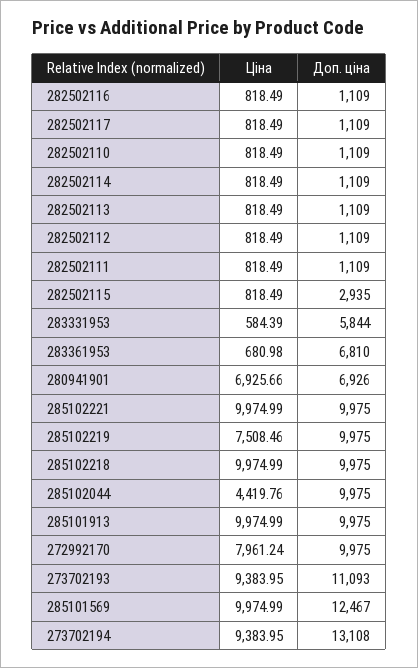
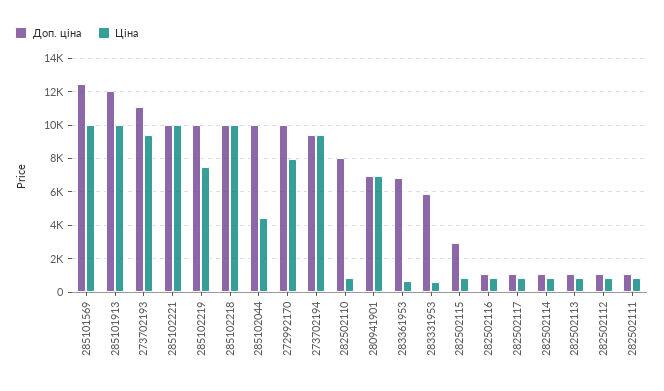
  {
    "Ціна": {
      "282502116": 818.49,
      "282502117": 818.49,
      "282502110": 818.49,
      "282502114": 818.49,
      "282502113": 818.49,
      "282502112": 818.49,
      "282502111": 818.49,
      "282502115": 818.49,
      "283331953": 584.39,
      "283361953": 680.98,
      "280941901": 6925.66,
      "285102221": 9974.99,
      "285102219": 7508.46,
      "285102218": 9974.99,
      "285102044": 4419.76,
      "285101913": 9974.99,
      "272992170": 7961.24,
      "273702193": 9383.95,
      "285101569": 9974.99,
      "273702194": 9383.95
    },
    "Доп. ціна": {
      "282502116": 1109,
      "282502117": 1109,
-     "282502110": 1109,
+     "282502110": 8000,
      "282502114": 1109,
      "282502113": 1109,
      "282502112": 1109,
      "282502111": 1109,
      "282502115": 2935,
      "283331953": 5844,
      "283361953": 6810,
      "280941901": 6926,
      "285102221": 9975,
      "285102219": 9975,
      "285102218": 9975,
      "285102044": 9975,
-     "285101913": 9975,
+     "285101913": 12000,
      "272992170": 9975,
      "273702193": 11093,
      "285101569": 12467,
-     "273702194": 13108
+     "273702194": 9500
    }
  }

